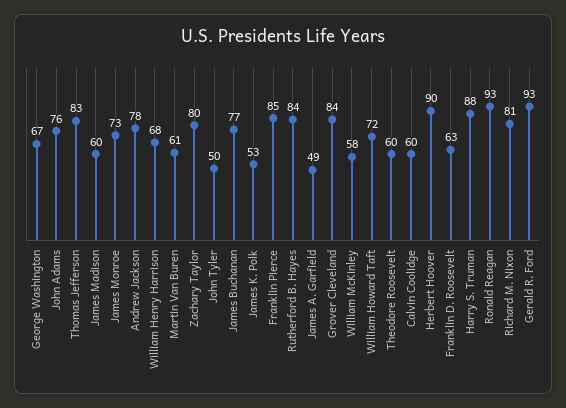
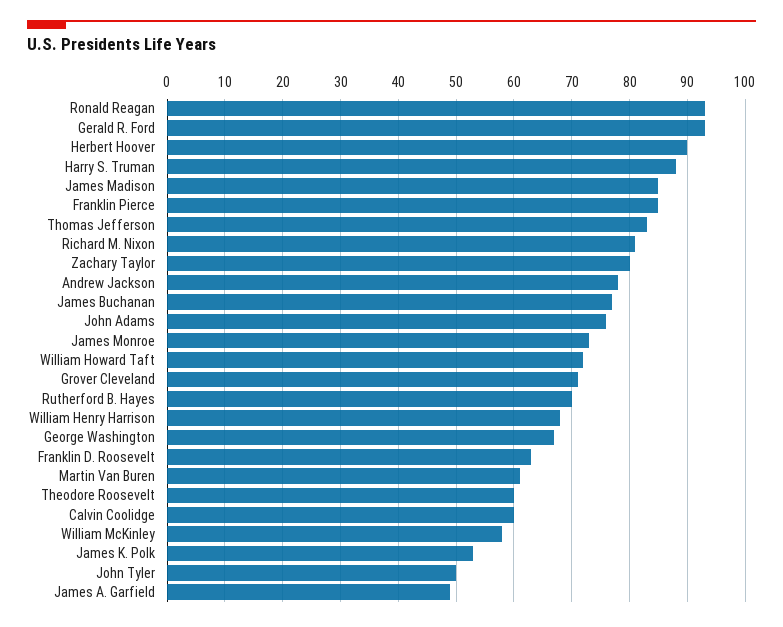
  {
    "George Washington": 67,
    "John Adams": 76,
    "Thomas Jefferson": 83,
-   "James Madison": 60,
+   "James Madison": 85,
    "James Monroe": 73,
    "Andrew Jackson": 78,
    "William Henry Harrison": 68,
    "Martin Van Buren": 61,
    "Zachary Taylor": 80,
    "John Tyler": 50,
    "James Buchanan": 77,
    "James K. Polk": 53,
    "Franklin Pierce": 85,
-   "Rutherford B. Hayes": 84,
+   "Rutherford B. Hayes": 70,
    "James A. Garfield": 49,
-   "Grover Cleveland": 84,
+   "Grover Cleveland": 70,
    "William McKinley": 58,
    "William Howard Taft": 72,
    "Theodore Roosevelt": 60,
    "Calvin Coolidge": 60,
    "Herbert Hoover": 90,
    "Franklin D. Roosevelt": 63,
    "Harry S. Truman": 88,
    "Ronald Reagan": 93,
    "Richard M. Nixon": 81,
    "Gerald R. Ford": 93
  }

